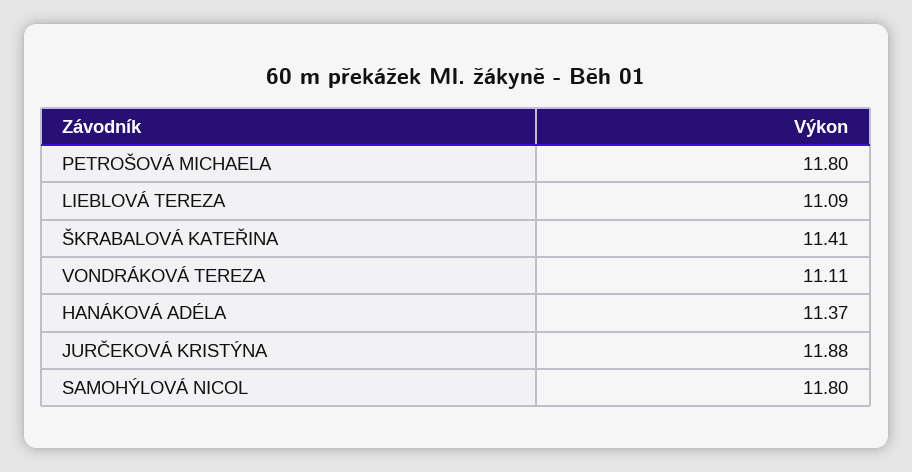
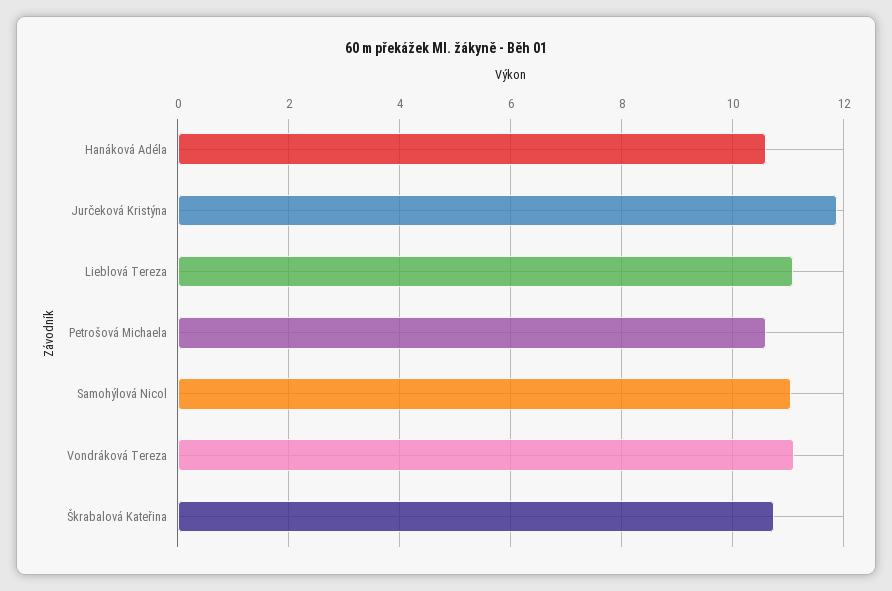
  {
-   "PETROŠOVÁ MICHAELA": 11.8,
+   "PETROŠOVÁ MICHAELA": 10.6,
    "LIEBLOVÁ TEREZA": 11.09,
-   "ŠKRABALOVÁ KATEŘINA": 11.41,
+   "ŠKRABALOVÁ KATEŘINA": 10.8,
    "VONDRÁKOVÁ TEREZA": 11.11,
-   "HANÁKOVÁ ADÉLA": 11.37,
+   "HANÁKOVÁ ADÉLA": 10.6,
    "JURČEKOVÁ KRISTÝNA": 11.88,
-   "SAMOHÝLOVÁ NICOL": 11.8
+   "SAMOHÝLOVÁ NICOL": 11
  }

